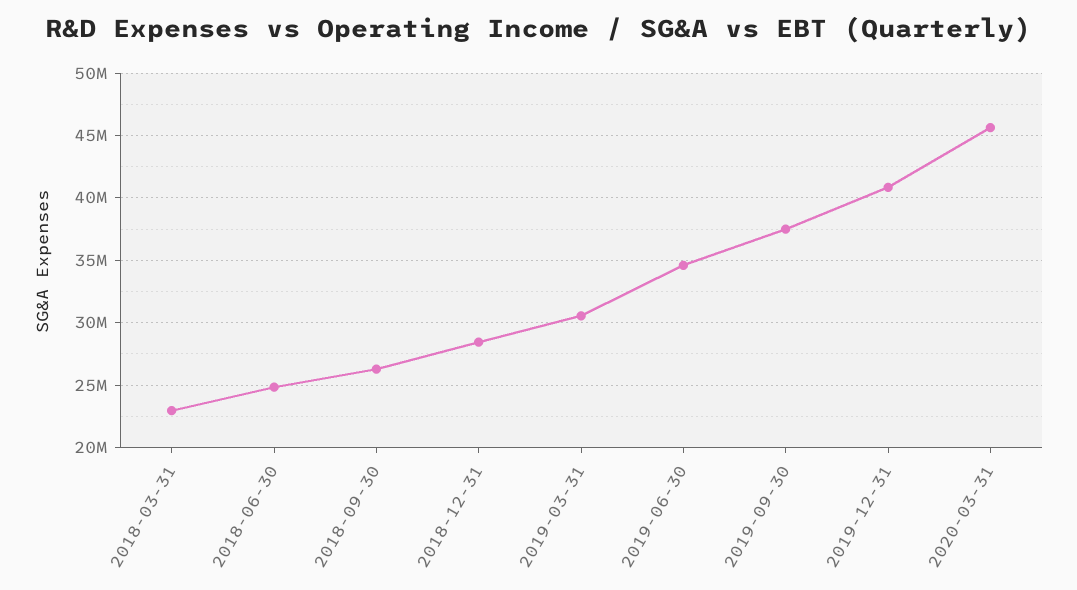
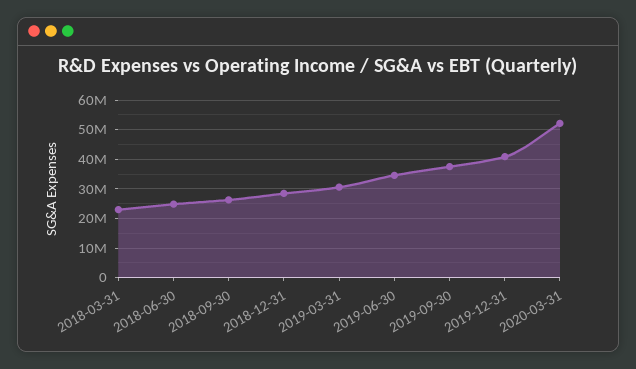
  {
    "2018-03-31": 23000000,
    "2018-06-30": 25000000,
    "2018-09-30": 26500000,
    "2018-12-31": 28500000,
    "2019-03-31": 30500000,
    "2019-06-30": 34500000,
    "2019-09-30": 37500000,
    "2019-12-31": 41000000,
-   "2020-03-31": 45500000
+   "2020-03-31": 52500000
  }

